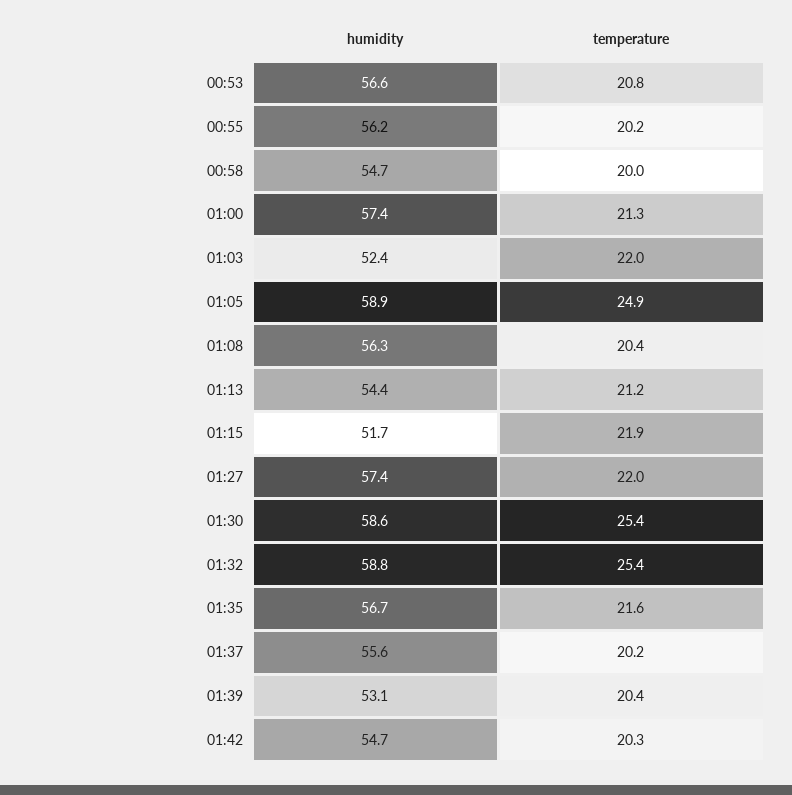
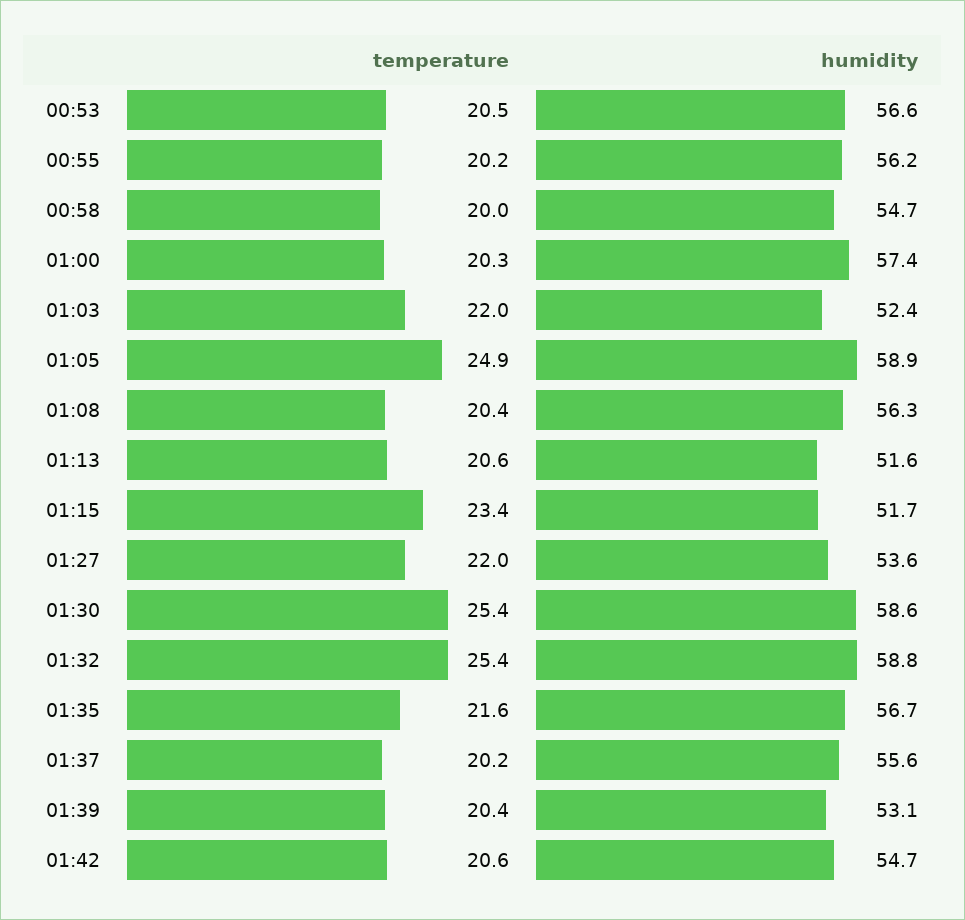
  {
    "humidity": {
      "00:53": 56.6,
      "00:55": 56.2,
      "00:58": 54.7,
      "01:00": 57.4,
      "01:03": 52.4,
      "01:05": 58.9,
      "01:08": 56.3,
-     "01:13": 54.4,
+     "01:13": 51.6,
      "01:15": 51.7,
-     "01:27": 57.4,
+     "01:27": 53.6,
      "01:30": 58.6,
      "01:32": 58.8,
      "01:35": 56.7,
      "01:37": 55.6,
      "01:39": 53.1,
      "01:42": 54.7
    },
    "temperature": {
-     "00:53": 20.8,
+     "00:53": 20.5,
      "00:55": 20.2,
      "00:58": 20,
-     "01:00": 21.3,
+     "01:00": 20.3,
      "01:03": 22,
      "01:05": 24.9,
      "01:08": 20.4,
-     "01:13": 21.2,
+     "01:13": 20.6,
-     "01:15": 21.9,
+     "01:15": 23.4,
      "01:27": 22,
      "01:30": 25.4,
      "01:32": 25.4,
      "01:35": 21.6,
      "01:37": 20.2,
      "01:39": 20.4,
-     "01:42": 20.3
+     "01:42": 20.6
    }
  }

